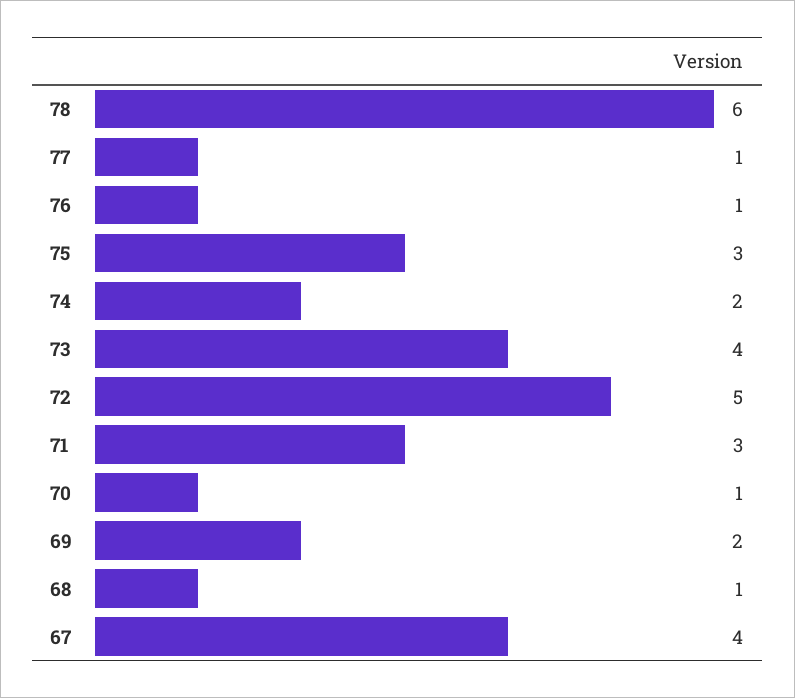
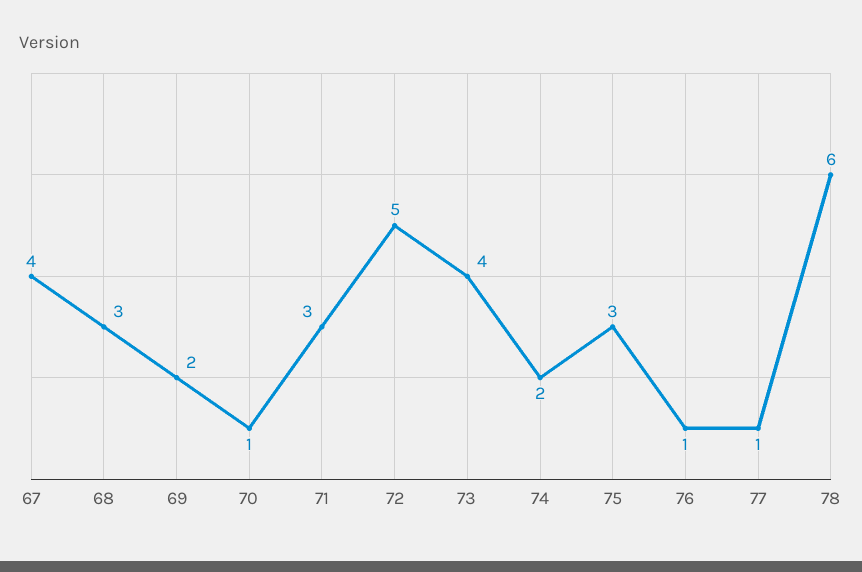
  {
    "78": 6,
    "77": 1,
    "76": 1,
    "75": 3,
    "74": 2,
    "73": 4,
    "72": 5,
    "71": 3,
    "70": 1,
    "69": 2,
-   "68": 1,
+   "68": 3,
    "67": 4
  }

